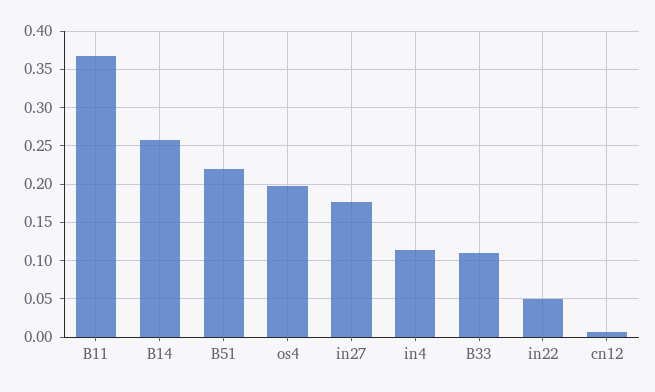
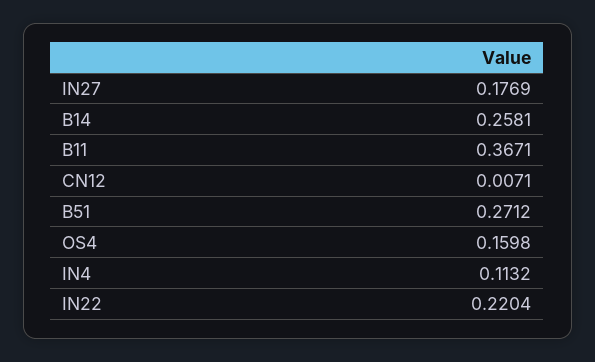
  {
    "B11": 0.3671,
    "B14": 0.2581,
-   "B51": 0.22,
+   "B51": 0.2712,
-   "os4": 0.2,
+   "os4": 0.1598,
    "in27": 0.1769,
    "in4": 0.1132,
-   "B33": 0.11,
-   "in22": 0.05,
+   "in22": 0.2204,
    "cn12": 0.0071
  }

